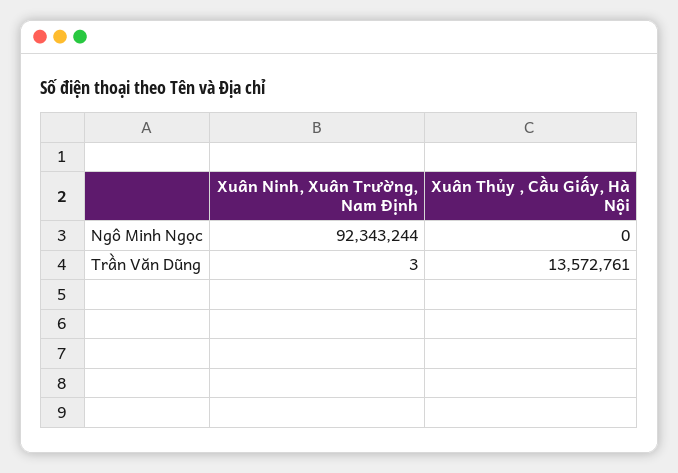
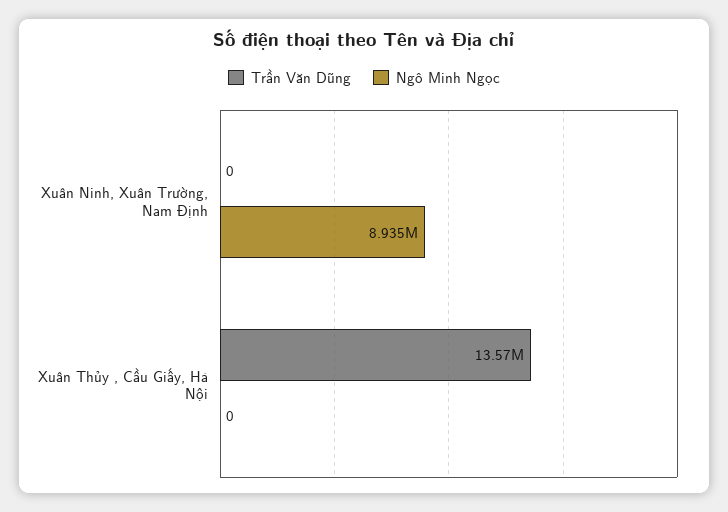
  {
    "Ngô Minh Ngọc": {
-     "Xuân Ninh, Xuân Trường, Nam Định": 92343244,
+     "Xuân Ninh, Xuân Trường, Nam Định": 8935000,
      "Xuân Thủy , Cầu Giấy, Hà Nội": 0
    },
    "Trần Văn Dũng": {
-     "Xuân Ninh, Xuân Trường, Nam Định": 3,
+     "Xuân Ninh, Xuân Trường, Nam Định": 0,
      "Xuân Thủy , Cầu Giấy, Hà Nội": 13572761
    }
  }

